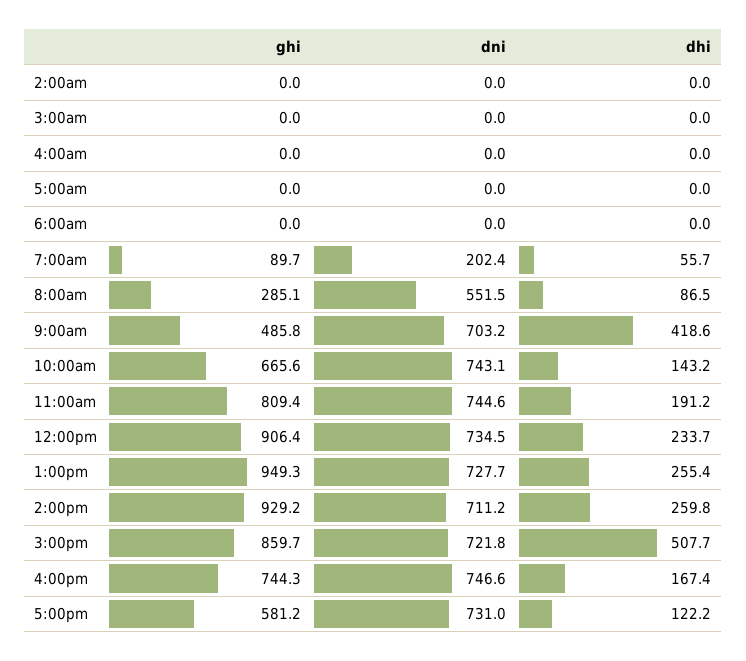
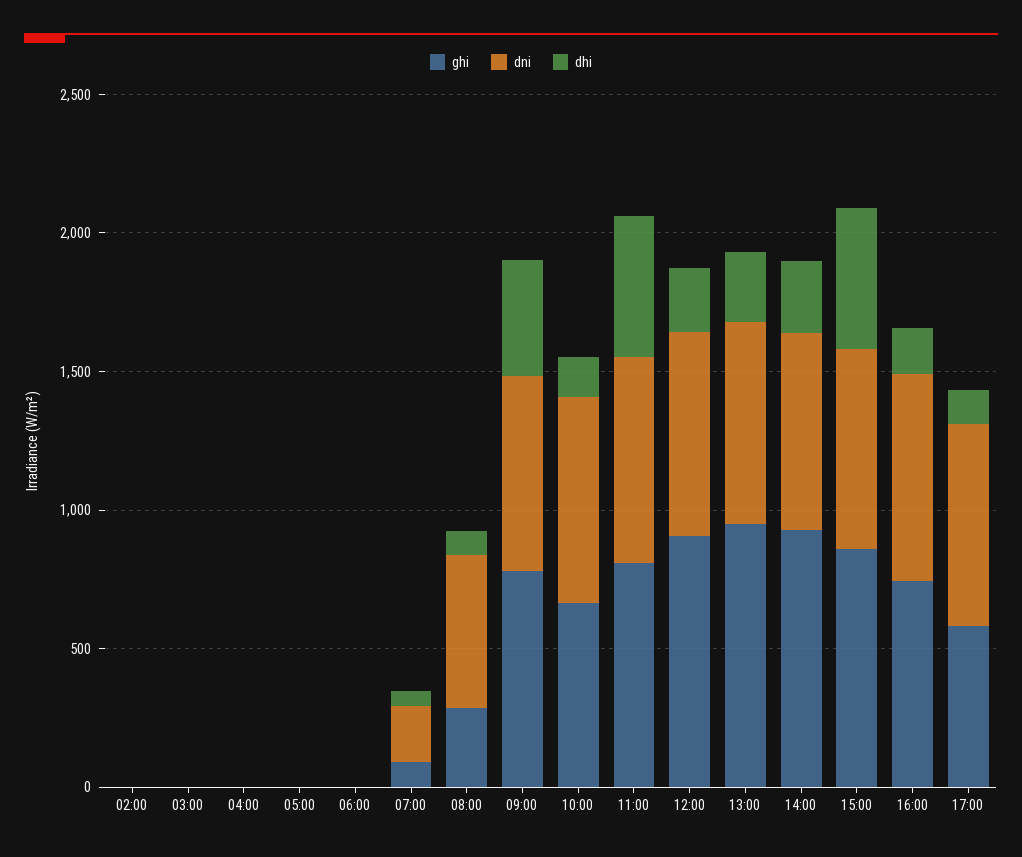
  {
    "ghi": {
      "2:00am": 0,
      "3:00am": 0,
      "4:00am": 0,
      "5:00am": 0,
      "6:00am": 0,
      "7:00am": 89.7,
      "8:00am": 285.1,
-     "9:00am": 485.8,
+     "9:00am": 800,
      "10:00am": 665.6,
      "11:00am": 809.4,
      "12:00pm": 906.4,
      "1:00pm": 949.3,
      "2:00pm": 929.2,
      "3:00pm": 859.7,
      "4:00pm": 744.3,
      "5:00pm": 581.2
    },
    "dni": {
      "2:00am": 0,
      "3:00am": 0,
      "4:00am": 0,
      "5:00am": 0,
      "6:00am": 0,
      "7:00am": 202.4,
      "8:00am": 551.5,
      "9:00am": 703.2,
      "10:00am": 743.1,
      "11:00am": 744.6,
      "12:00pm": 734.5,
      "1:00pm": 727.7,
      "2:00pm": 711.2,
      "3:00pm": 721.8,
      "4:00pm": 746.6,
      "5:00pm": 731
    },
    "dhi": {
      "2:00am": 0,
      "3:00am": 0,
      "4:00am": 0,
      "5:00am": 0,
      "6:00am": 0,
      "7:00am": 55.7,
      "8:00am": 86.5,
      "9:00am": 418.6,
      "10:00am": 143.2,
-     "11:00am": 191.2,
+     "11:00am": 500,
      "12:00pm": 233.7,
      "1:00pm": 255.4,
      "2:00pm": 259.8,
      "3:00pm": 507.7,
      "4:00pm": 167.4,
      "5:00pm": 122.2
    }
  }

